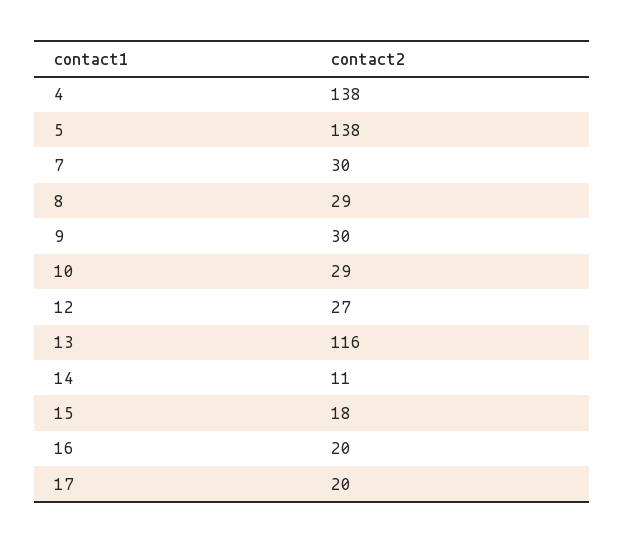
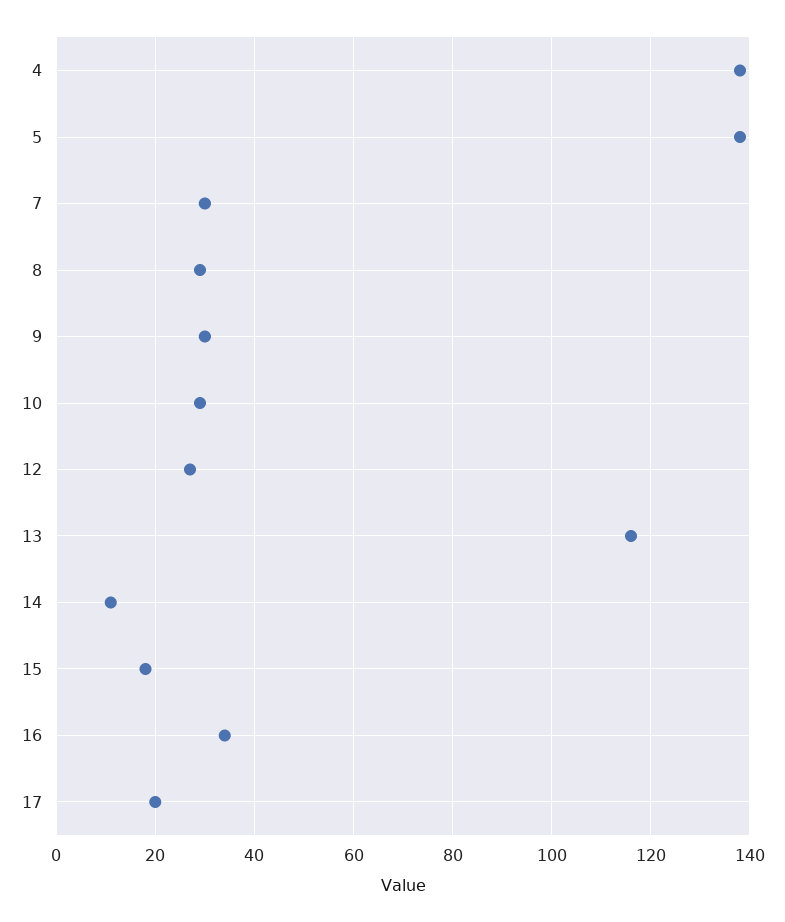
  {
    "4": 138,
    "5": 138,
    "7": 30,
    "8": 29,
    "9": 30,
    "10": 29,
    "12": 27,
    "13": 116,
    "14": 11,
    "15": 18,
-   "16": 20,
+   "16": 35,
    "17": 20
  }

